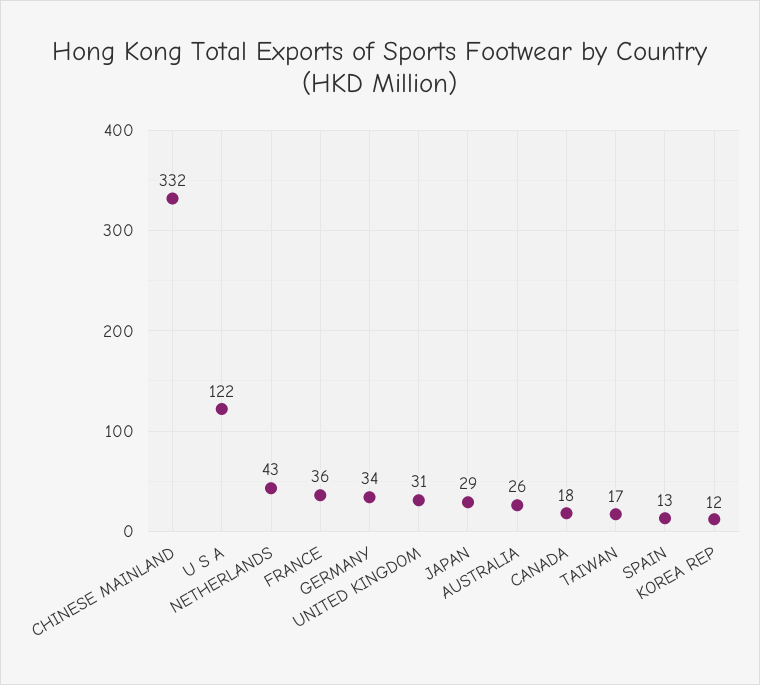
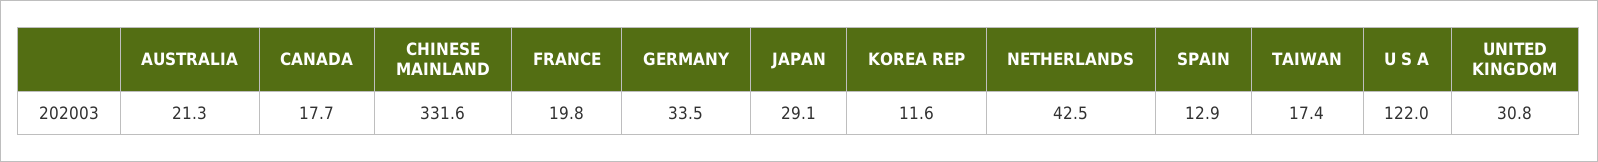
  {
    "CHINESE MAINLAND": 331.6,
    "U S A": 122,
    "NETHERLANDS": 42.5,
-   "FRANCE": 36,
+   "FRANCE": 19.8,
    "GERMANY": 33.5,
    "UNITED KINGDOM": 30.8,
    "JAPAN": 29.1,
-   "AUSTRALIA": 26,
+   "AUSTRALIA": 21.3,
    "CANADA": 17.7,
    "TAIWAN": 17.4,
    "SPAIN": 12.9,
    "KOREA REP": 11.6
  }

